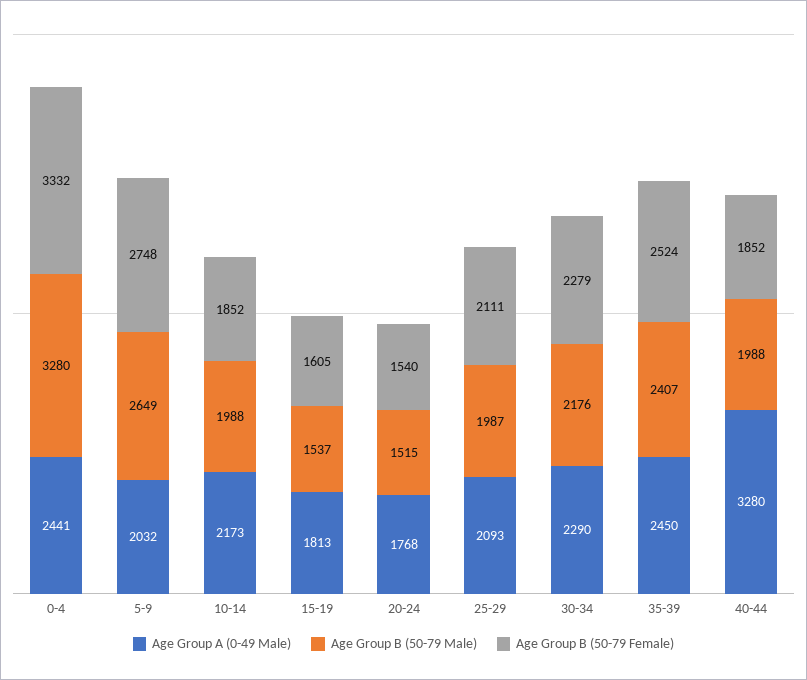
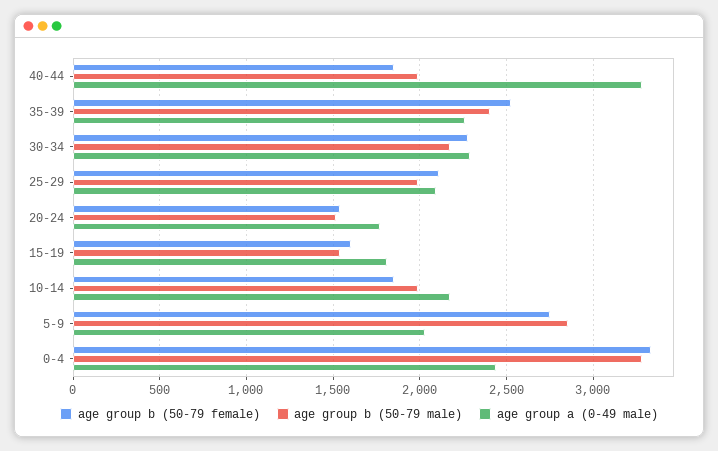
  {
    "Age Group A (0-49 Male)": {
      "0-4": 2441,
      "5-9": 2032,
      "10-14": 2173,
      "15-19": 1813,
      "20-24": 1768,
      "25-29": 2093,
      "30-34": 2290,
-     "35-39": 2450,
+     "35-39": 2250,
      "40-44": 3280
    },
    "Age Group B (50-79 Male)": {
      "0-4": 3280,
-     "5-9": 2649,
+     "5-9": 2850,
      "10-14": 1988,
      "15-19": 1537,
      "20-24": 1515,
      "25-29": 1987,
      "30-34": 2176,
      "35-39": 2407,
      "40-44": 1988
    },
    "Age Group B (50-79 Female)": {
      "0-4": 3332,
      "5-9": 2748,
      "10-14": 1852,
      "15-19": 1605,
      "20-24": 1540,
      "25-29": 2111,
      "30-34": 2279,
      "35-39": 2524,
      "40-44": 1852
    }
  }

